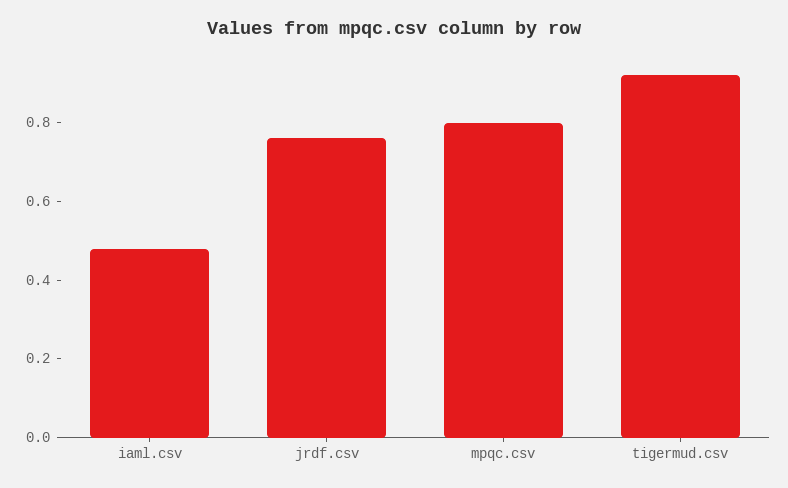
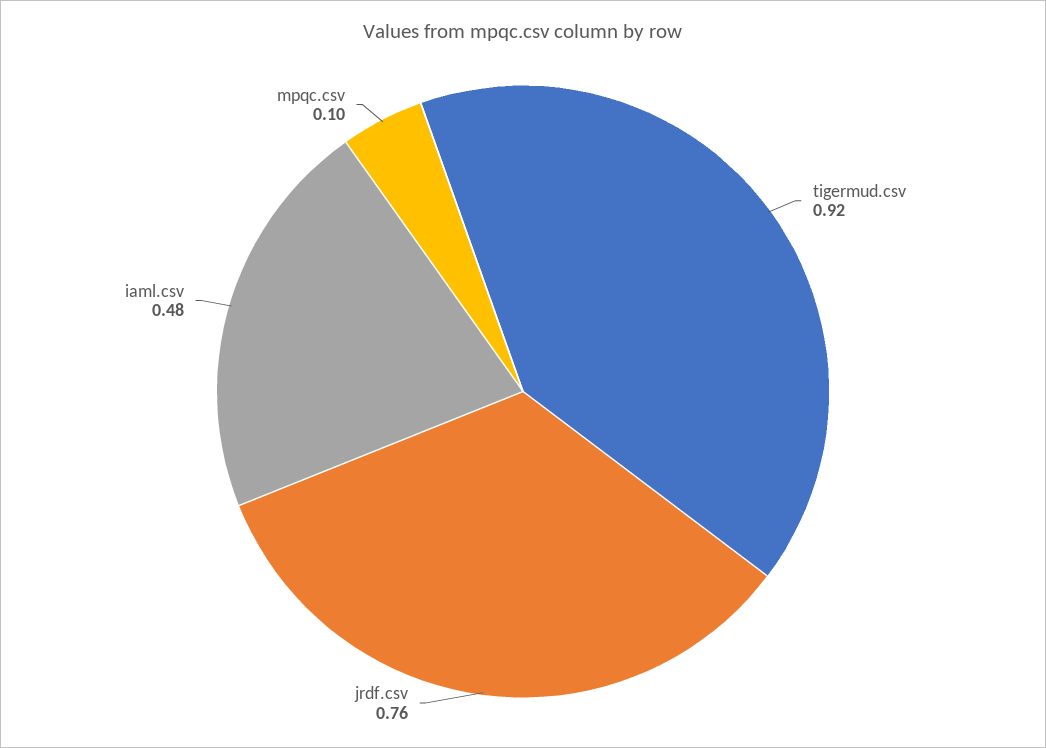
  {
    "iaml.csv": 0.48,
    "jrdf.csv": 0.76,
-   "mpqc.csv": 0.8,
+   "mpqc.csv": 0.1,
    "tigermud.csv": 0.92
  }

